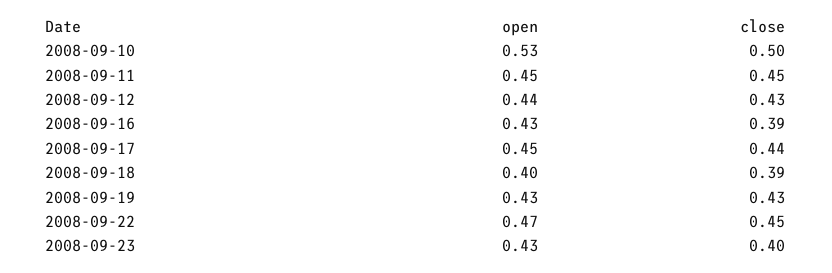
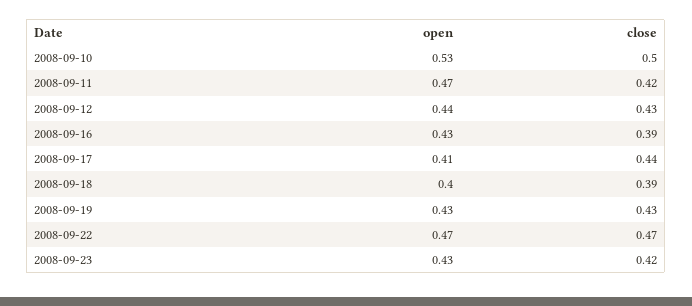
  {
    "open": {
      "2008-09-10": 0.53,
-     "2008-09-11": 0.45,
+     "2008-09-11": 0.47,
      "2008-09-12": 0.44,
      "2008-09-16": 0.43,
-     "2008-09-17": 0.45,
+     "2008-09-17": 0.41,
      "2008-09-18": 0.4,
      "2008-09-19": 0.43,
      "2008-09-22": 0.47,
      "2008-09-23": 0.43
    },
    "close": {
      "2008-09-10": 0.5,
-     "2008-09-11": 0.45,
+     "2008-09-11": 0.42,
      "2008-09-12": 0.43,
      "2008-09-16": 0.39,
      "2008-09-17": 0.44,
      "2008-09-18": 0.39,
      "2008-09-19": 0.43,
-     "2008-09-22": 0.45,
+     "2008-09-22": 0.47,
-     "2008-09-23": 0.4
+     "2008-09-23": 0.42
    }
  }

